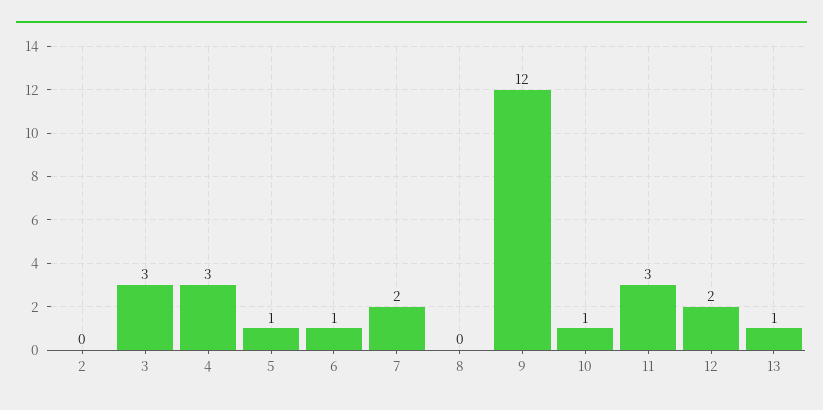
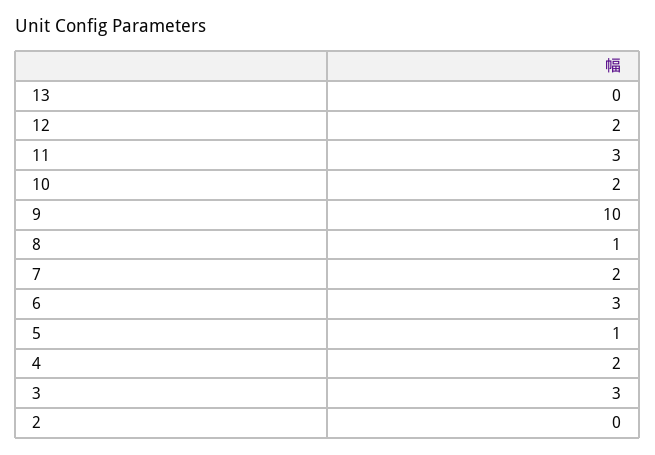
  {
    "2": 0,
    "3": 3,
-   "4": 3,
+   "4": 2,
    "5": 1,
-   "6": 1,
+   "6": 3,
    "7": 2,
-   "8": 0,
+   "8": 1,
-   "9": 12,
+   "9": 10,
-   "10": 1,
+   "10": 2,
    "11": 3,
    "12": 2,
-   "13": 1
+   "13": 0
  }

